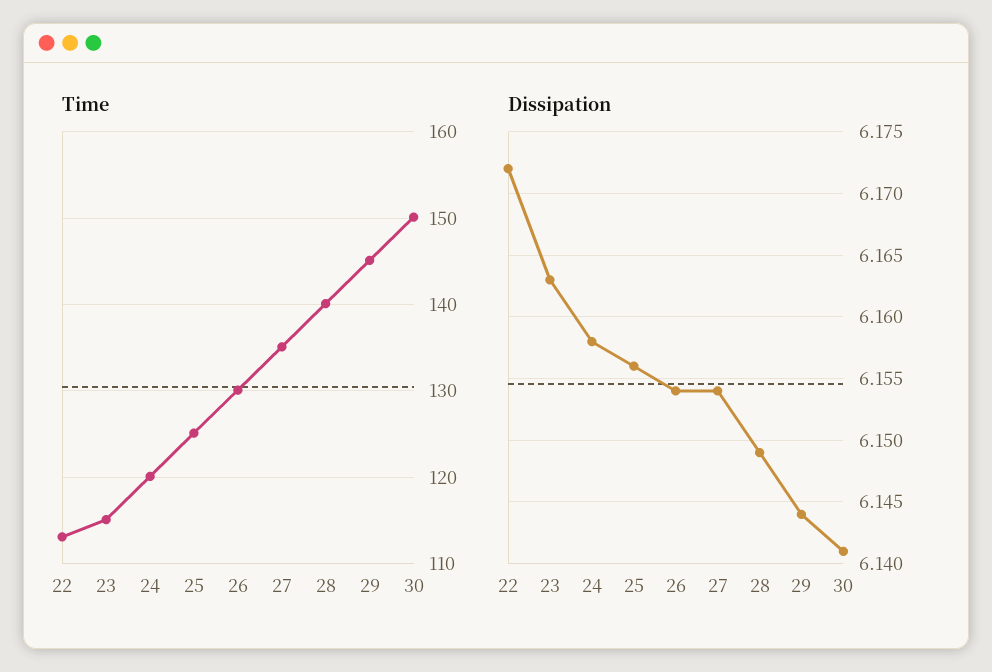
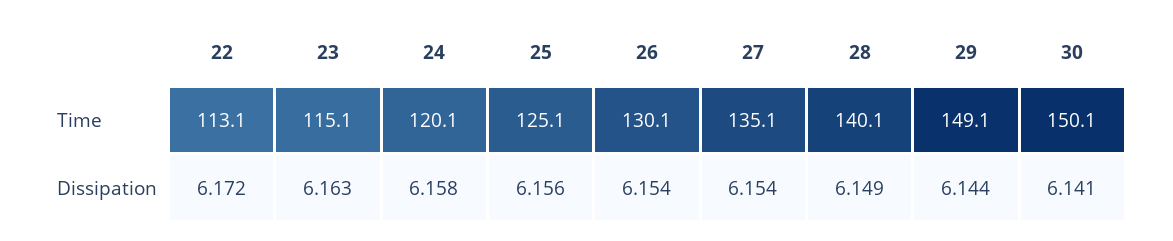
  {
    "Time": {
      "22": 113.1,
      "23": 115.1,
      "24": 120.1,
      "25": 125.1,
      "26": 130.1,
      "27": 135.1,
      "28": 140.1,
-     "29": 145,
+     "29": 149.1,
      "30": 150.1
    },
    "Dissipation": {
      "22": 6.172,
      "23": 6.163,
      "24": 6.158,
      "25": 6.156,
      "26": 6.154,
      "27": 6.154,
      "28": 6.149,
      "29": 6.144,
      "30": 6.141
    }
  }

